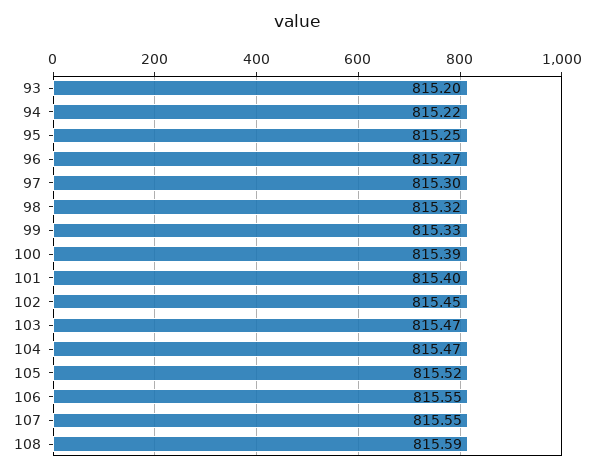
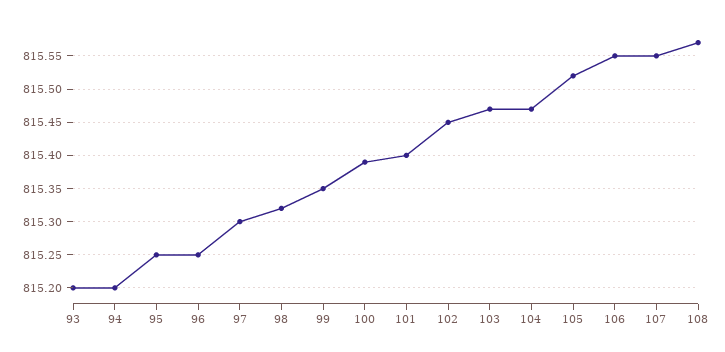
  {
    "93": 815.2,
-   "94": 815.22,
+   "94": 815.2,
    "95": 815.25,
-   "96": 815.27,
+   "96": 815.25,
    "97": 815.3,
    "98": 815.32,
-   "99": 815.33,
+   "99": 815.35,
    "100": 815.39,
    "101": 815.4,
    "102": 815.45,
    "103": 815.47,
    "104": 815.47,
    "105": 815.52,
    "106": 815.55,
    "107": 815.55,
-   "108": 815.59
+   "108": 815.57
  }

